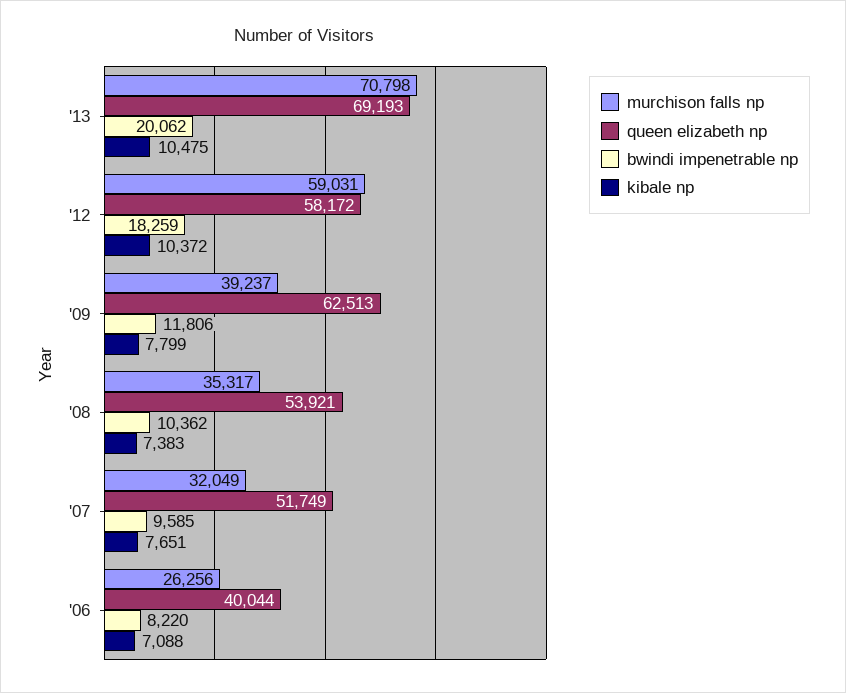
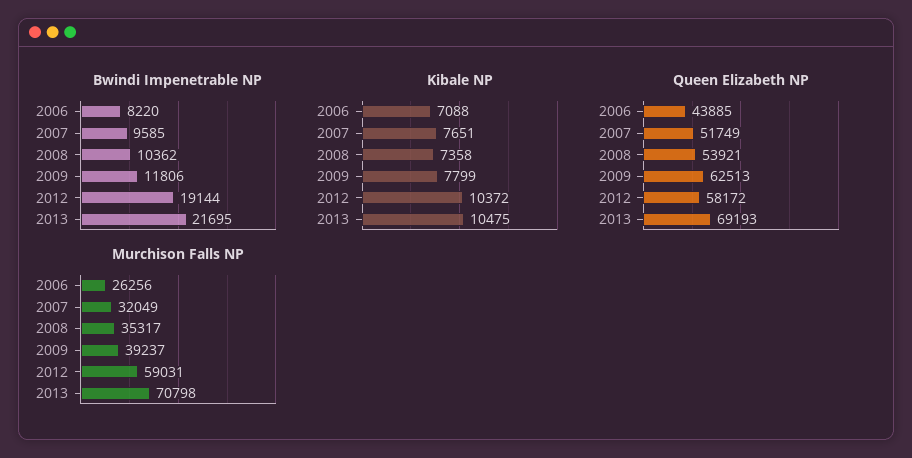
  {
    "murchison falls np": {
      "'13": 70798,
      "'12": 59031,
      "'09": 39237,
      "'08": 35317,
      "'07": 32049,
      "'06": 26256
    },
    "queen elizabeth np": {
      "'13": 69193,
      "'12": 58172,
      "'09": 62513,
      "'08": 53921,
      "'07": 51749,
-     "'06": 40044
+     "'06": 43885
    },
    "bwindi impenetrable np": {
-     "'13": 20062,
+     "'13": 21695,
-     "'12": 18259,
+     "'12": 19144,
      "'09": 11806,
      "'08": 10362,
      "'07": 9585,
      "'06": 8220
    },
    "kibale np": {
      "'13": 10475,
      "'12": 10372,
      "'09": 7799,
-     "'08": 7383,
+     "'08": 7358,
      "'07": 7651,
      "'06": 7088
    }
  }

